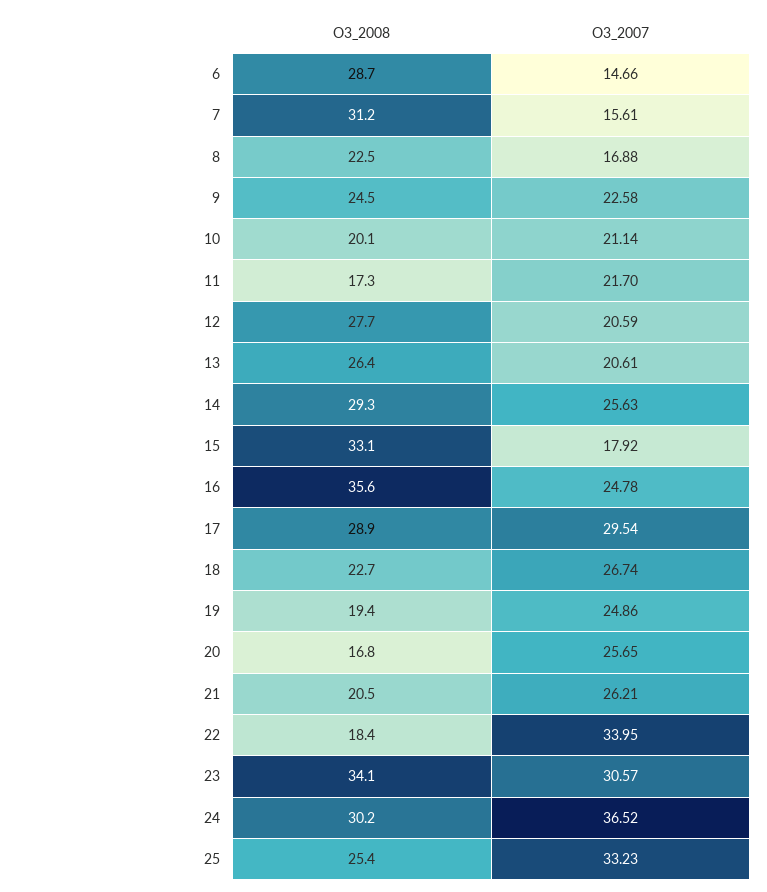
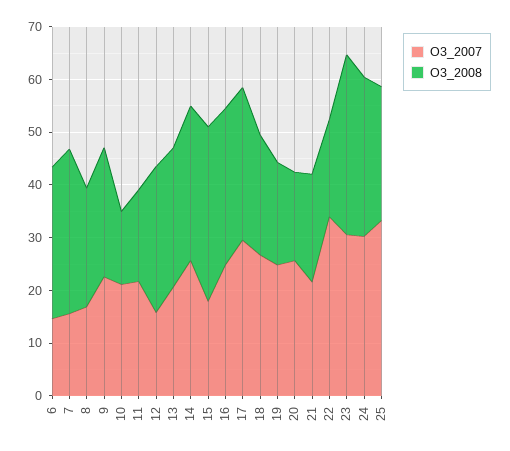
  {
    "O3_2008": {
      "6": 28.7,
      "7": 31.2,
      "8": 22.5,
      "9": 24.5,
-     "10": 20.1,
+     "10": 14,
      "11": 17.3,
      "12": 27.7,
      "13": 26.4,
      "14": 29.3,
      "15": 33.1,
-     "16": 35.6,
+     "16": 30,
      "17": 28.9,
      "18": 22.7,
      "19": 19.4,
      "20": 16.8,
      "21": 20.5,
      "22": 18.4,
      "23": 34.1,
      "24": 30.2,
      "25": 25.4
    },
    "O3_2007": {
      "6": 14.66,
      "7": 15.61,
      "8": 16.88,
      "9": 22.58,
      "10": 21.14,
      "11": 21.7,
-     "12": 20.59,
+     "12": 16,
      "13": 20.61,
      "14": 25.63,
      "15": 17.92,
      "16": 24.78,
      "17": 29.54,
      "18": 26.74,
      "19": 24.86,
      "20": 25.65,
-     "21": 26.21,
+     "21": 22,
      "22": 33.95,
      "23": 30.57,
-     "24": 36.52,
+     "24": 30,
      "25": 33.23
    }
  }

